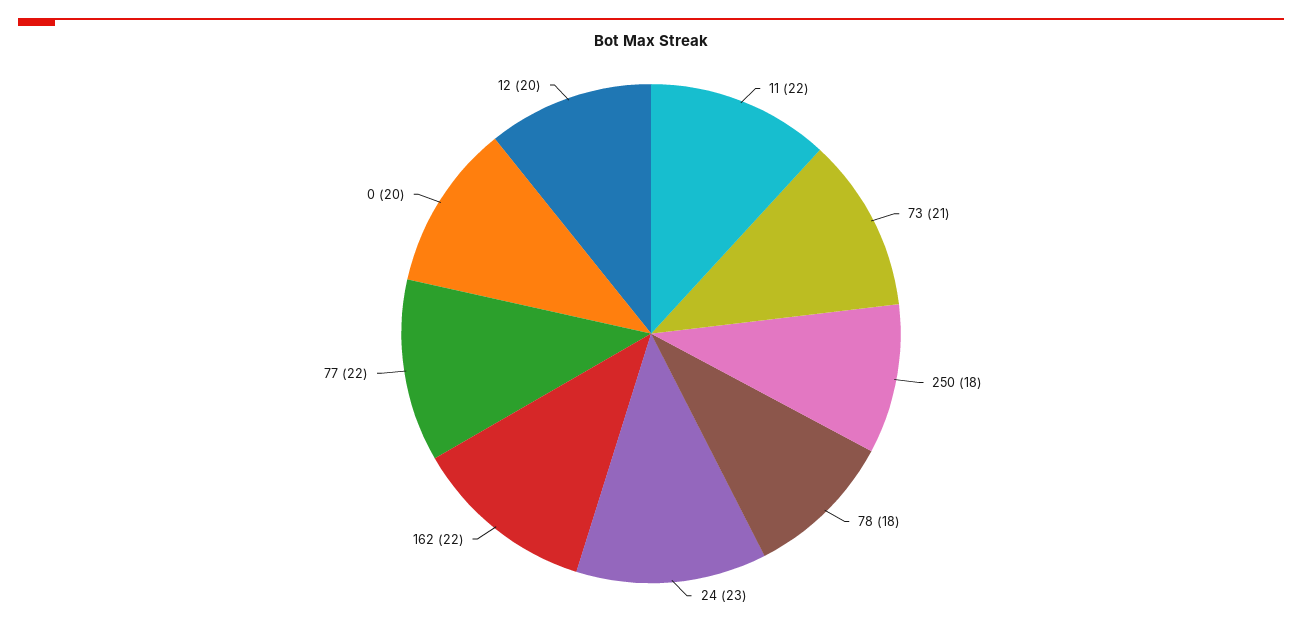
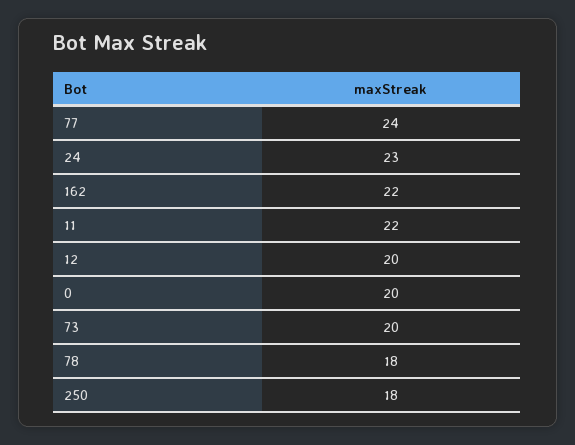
  {
    "11": 22,
-   "73": 21,
+   "73": 20,
    "250": 18,
    "78": 18,
    "24": 23,
    "162": 22,
-   "77": 22,
+   "77": 24,
    "0": 20,
    "12": 20
  }

